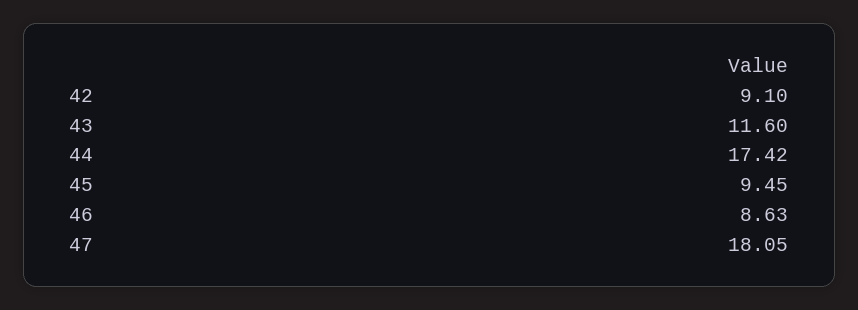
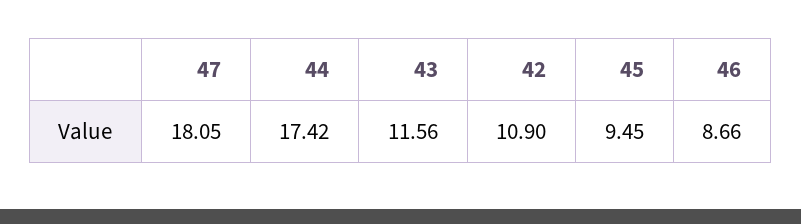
  {
-   "42": 9.1,
+   "42": 10.9,
-   "43": 11.6,
+   "43": 11.56,
    "44": 17.42,
    "45": 9.45,
-   "46": 8.63,
+   "46": 8.66,
    "47": 18.05
  }

